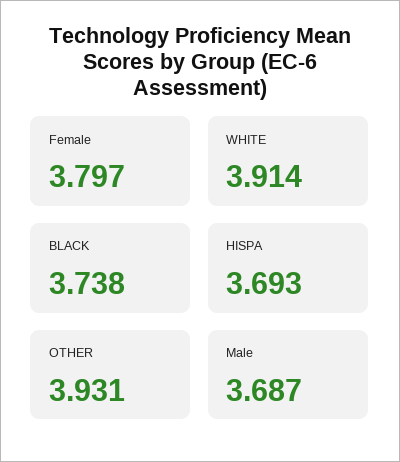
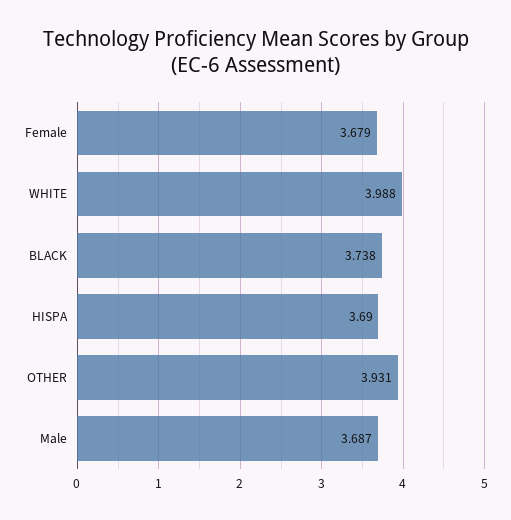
  {
-   "Female": 3.797,
+   "Female": 3.679,
-   "WHITE": 3.914,
+   "WHITE": 3.988,
    "BLACK": 3.738,
-   "HISPA": 3.693,
+   "HISPA": 3.69,
    "OTHER": 3.931,
    "Male": 3.687
  }

